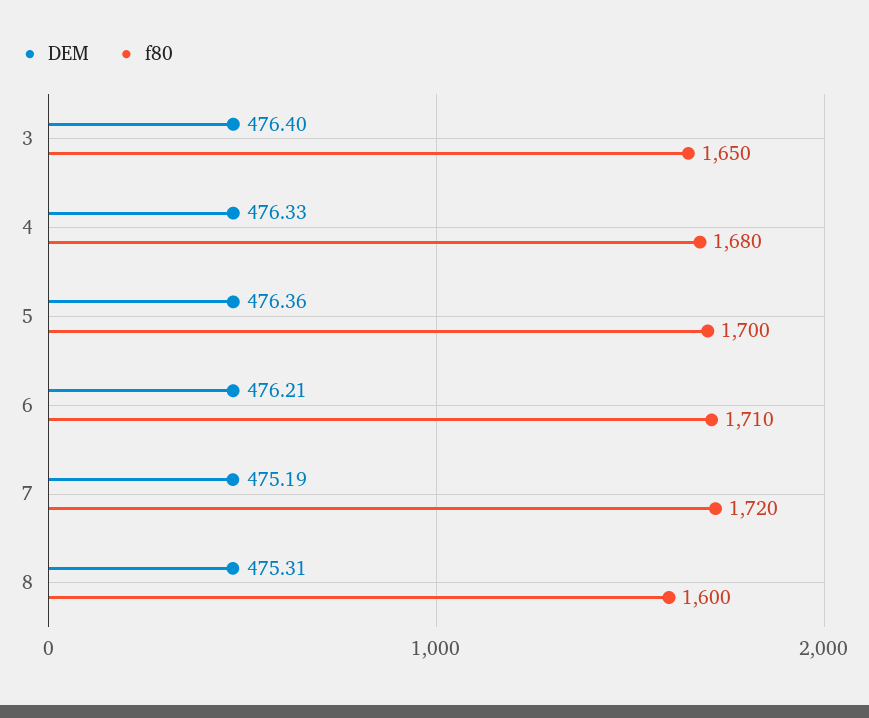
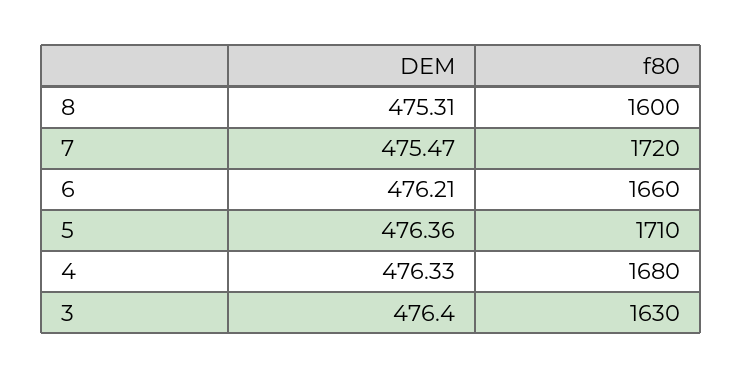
  {
    "DEM": {
      "3": 476.4,
      "4": 476.33,
      "5": 476.36,
      "6": 476.21,
-     "7": 475.19,
+     "7": 475.47,
      "8": 475.31
    },
    "f80": {
-     "3": 1650,
+     "3": 1630,
      "4": 1680,
-     "5": 1700,
+     "5": 1710,
-     "6": 1710,
+     "6": 1660,
      "7": 1720,
      "8": 1600
    }
  }

